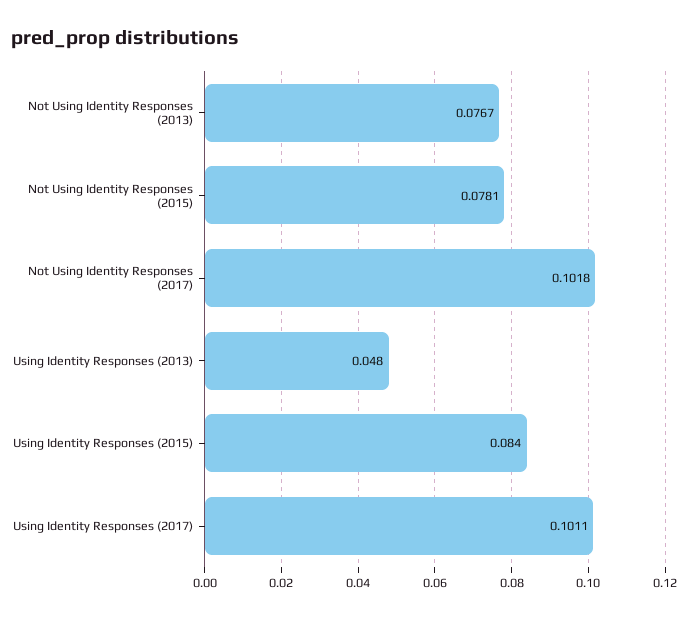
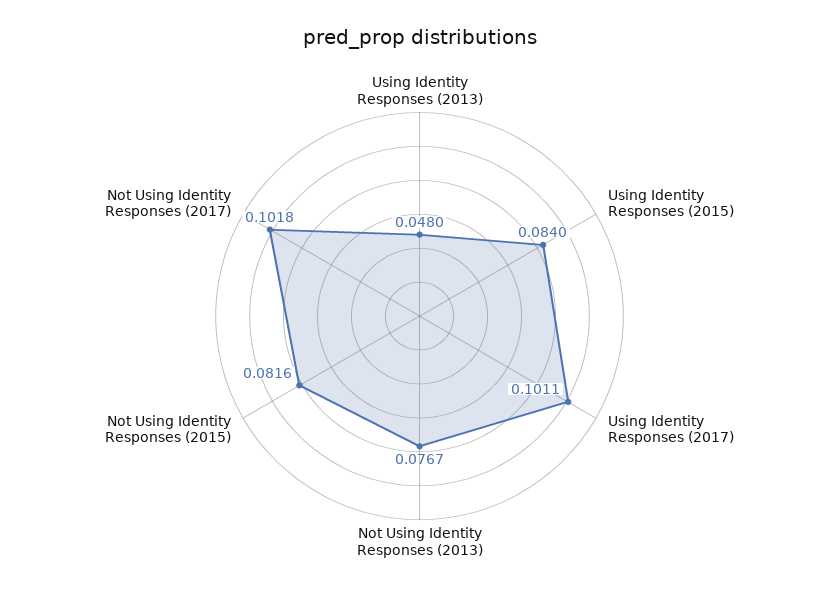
  {
    "Not Using Identity Responses (2013)": 0.0767,
-   "Not Using Identity Responses (2015)": 0.0781,
+   "Not Using Identity Responses (2015)": 0.0816,
    "Not Using Identity Responses (2017)": 0.1018,
    "Using Identity Responses (2013)": 0.048,
    "Using Identity Responses (2015)": 0.084,
    "Using Identity Responses (2017)": 0.1011
  }

